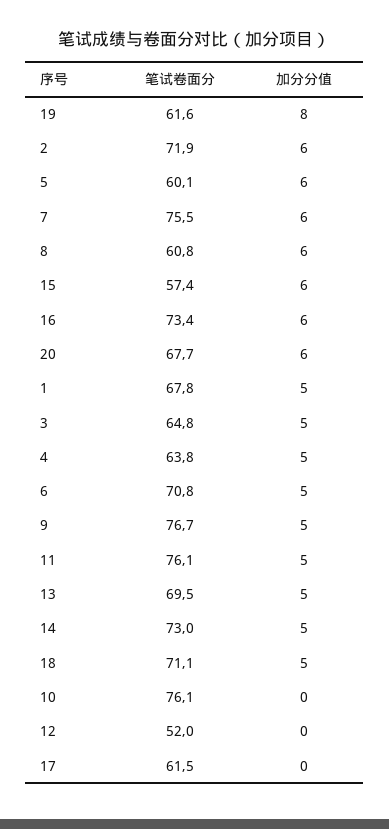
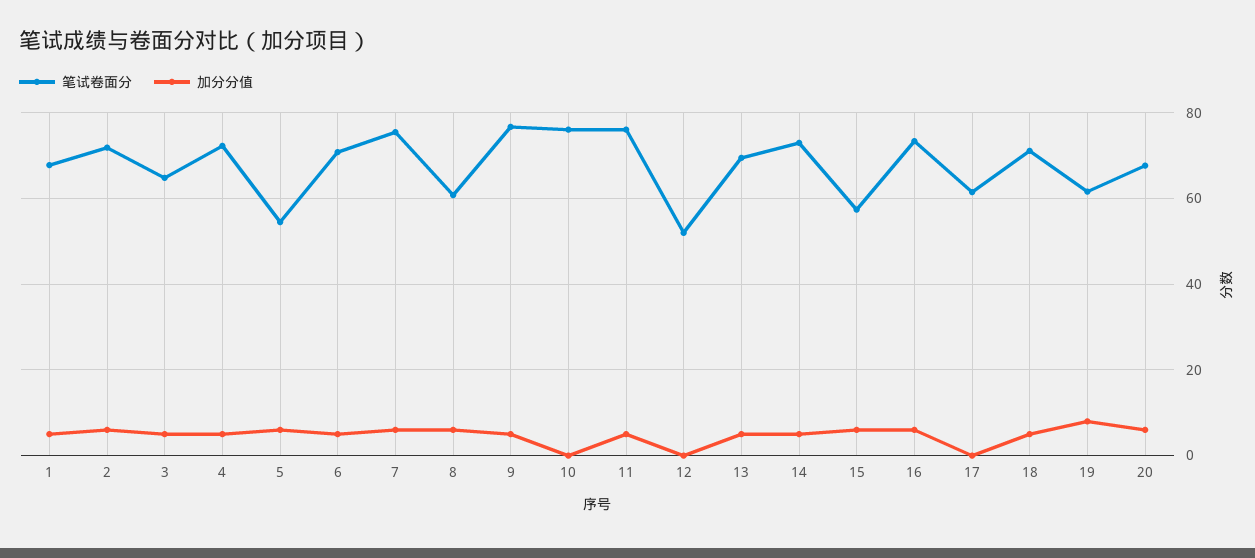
  {
    "笔试卷面分": {
      "19": 61.6,
      "2": 71.9,
-     "5": 60.1,
+     "5": 54,
      "7": 75.5,
      "8": 60.8,
      "15": 57.4,
      "16": 73.4,
      "20": 67.7,
      "1": 67.8,
      "3": 64.8,
-     "4": 63.8,
+     "4": 72,
      "6": 70.8,
      "9": 76.7,
      "11": 76.1,
      "13": 69.5,
      "14": 73,
      "18": 71.1,
      "10": 76.1,
      "12": 52,
      "17": 61.5
    },
    "加分分值": {
      "19": 8,
      "2": 6,
      "5": 6,
      "7": 6,
      "8": 6,
      "15": 6,
      "16": 6,
      "20": 6,
      "1": 5,
      "3": 5,
      "4": 5,
      "6": 5,
      "9": 5,
      "11": 5,
      "13": 5,
      "14": 5,
      "18": 5,
      "10": 0,
      "12": 0,
      "17": 0
    }
  }

